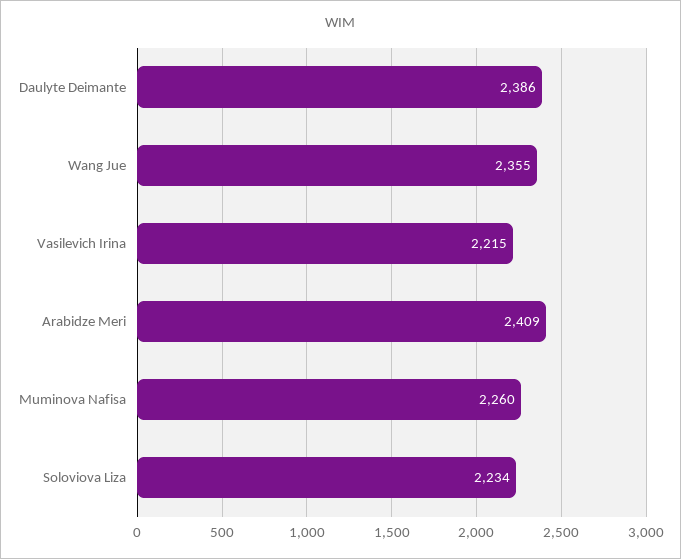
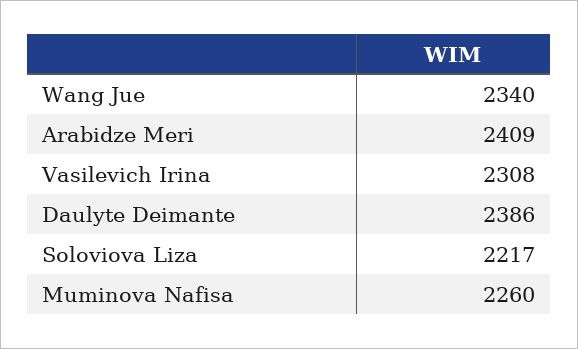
  {
    "Daulyte Deimante": 2386,
-   "Wang Jue": 2355,
+   "Wang Jue": 2340,
-   "Vasilevich Irina": 2215,
+   "Vasilevich Irina": 2308,
    "Arabidze Meri": 2409,
    "Muminova Nafisa": 2260,
-   "Soloviova Liza": 2234
+   "Soloviova Liza": 2217
  }

